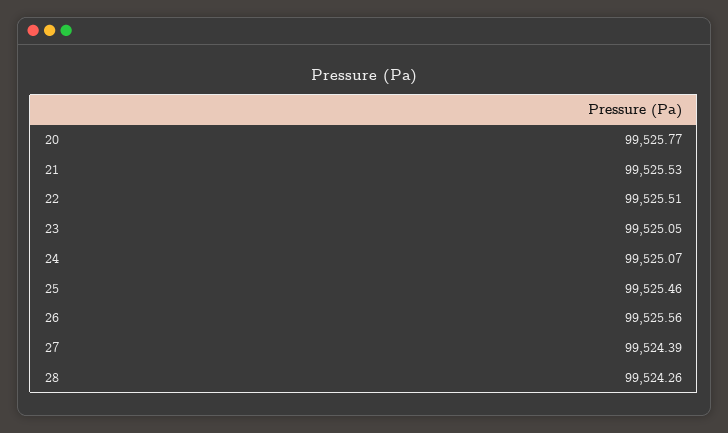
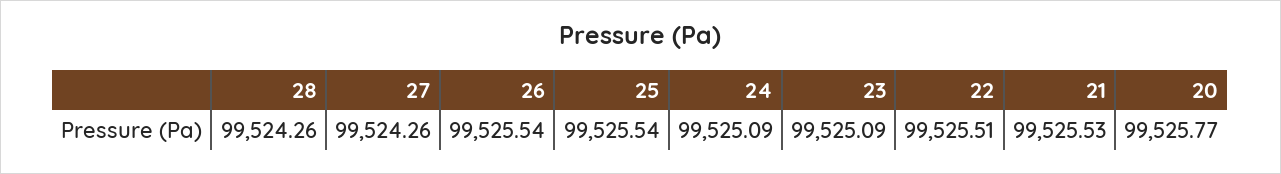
  {
    "20": 99525.77,
    "21": 99525.53,
    "22": 99525.51,
-   "23": 99525.05,
+   "23": 99525.09,
-   "24": 99525.07,
+   "24": 99525.09,
-   "25": 99525.46,
+   "25": 99525.54,
-   "26": 99525.56,
+   "26": 99525.54,
-   "27": 99524.39,
+   "27": 99524.26,
    "28": 99524.26
  }

